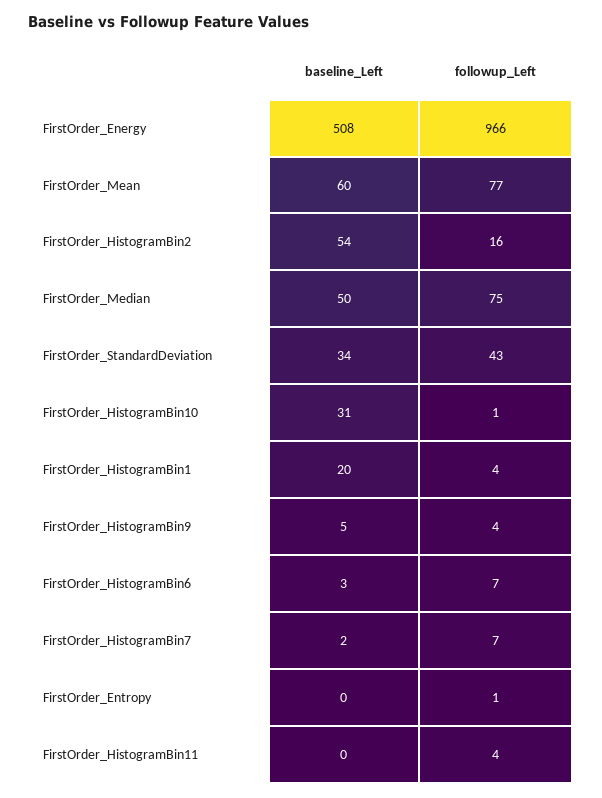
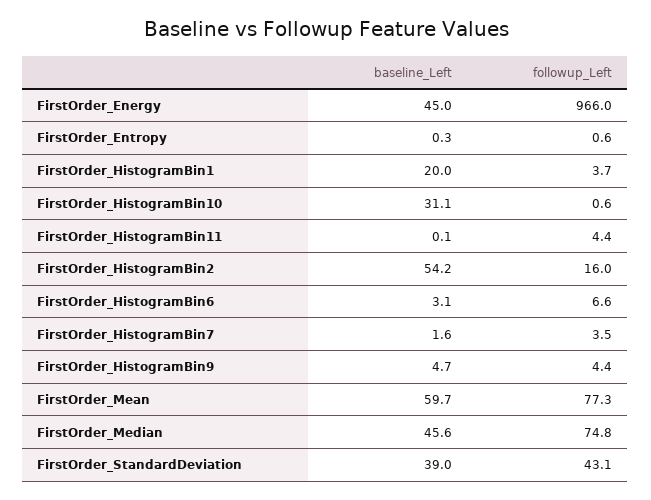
  {
    "baseline_Left": {
-     "FirstOrder_Energy": 508,
+     "FirstOrder_Energy": 45,
      "FirstOrder_Mean": 59.7,
      "FirstOrder_HistogramBin2": 54.2,
-     "FirstOrder_Median": 50,
+     "FirstOrder_Median": 45.6,
-     "FirstOrder_StandardDeviation": 34,
+     "FirstOrder_StandardDeviation": 39,
      "FirstOrder_HistogramBin10": 31.1,
      "FirstOrder_HistogramBin1": 20,
      "FirstOrder_HistogramBin9": 4.7,
      "FirstOrder_HistogramBin6": 3.1,
      "FirstOrder_HistogramBin7": 1.6,
      "FirstOrder_Entropy": 0.3,
      "FirstOrder_HistogramBin11": 0.1
    },
    "followup_Left": {
      "FirstOrder_Energy": 966,
      "FirstOrder_Mean": 77.3,
      "FirstOrder_HistogramBin2": 16,
      "FirstOrder_Median": 74.8,
      "FirstOrder_StandardDeviation": 43.1,
      "FirstOrder_HistogramBin10": 0.6,
      "FirstOrder_HistogramBin1": 3.7,
      "FirstOrder_HistogramBin9": 4.4,
      "FirstOrder_HistogramBin6": 6.6,
-     "FirstOrder_HistogramBin7": 7,
+     "FirstOrder_HistogramBin7": 3.5,
      "FirstOrder_Entropy": 0.6,
      "FirstOrder_HistogramBin11": 4.4
    }
  }

